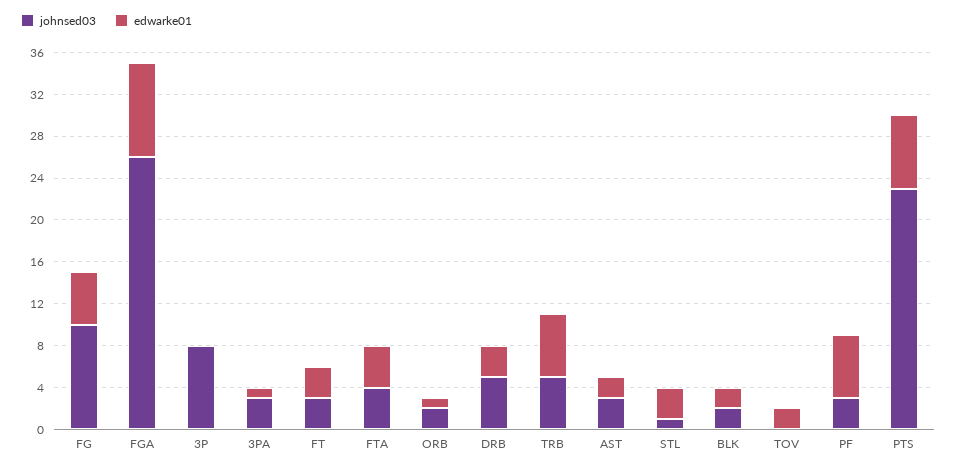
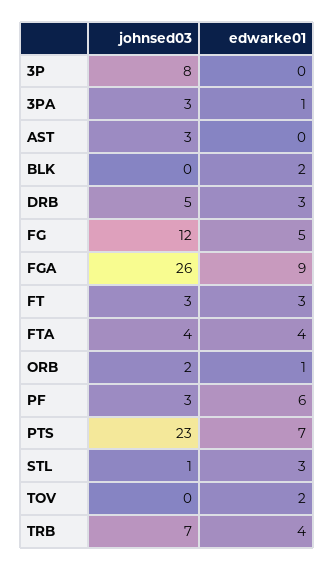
  {
    "johnsed03": {
-     "FG": 10,
+     "FG": 12,
      "FGA": 26,
      "3P": 8,
      "3PA": 3,
      "FT": 3,
      "FTA": 4,
      "ORB": 2,
      "DRB": 5,
-     "TRB": 5,
+     "TRB": 7,
      "AST": 3,
      "STL": 1,
-     "BLK": 2,
+     "BLK": 0,
      "TOV": 0,
      "PF": 3,
      "PTS": 23
    },
    "edwarke01": {
      "FG": 5,
      "FGA": 9,
      "3P": 0,
      "3PA": 1,
      "FT": 3,
      "FTA": 4,
      "ORB": 1,
      "DRB": 3,
-     "TRB": 6,
+     "TRB": 4,
-     "AST": 2,
+     "AST": 0,
      "STL": 3,
      "BLK": 2,
      "TOV": 2,
      "PF": 6,
      "PTS": 7
    }
  }

